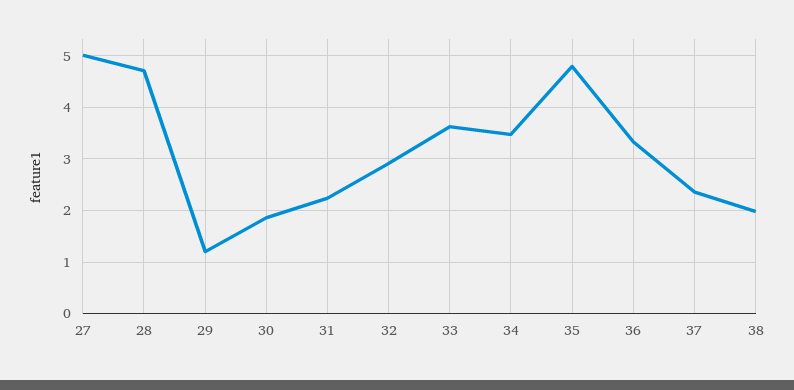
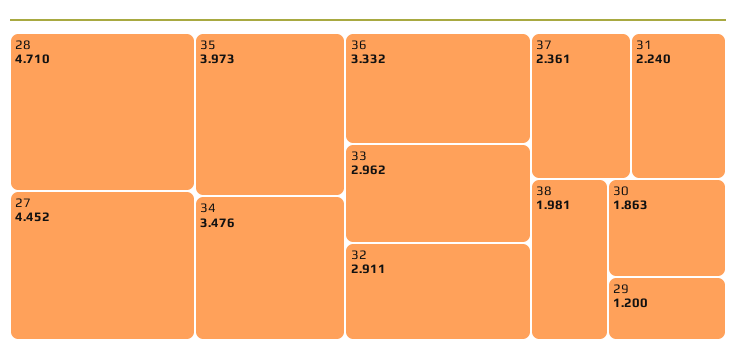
  {
-   "27": 5,
+   "27": 4.452,
    "28": 4.71,
    "29": 1.2,
    "30": 1.863,
    "31": 2.24,
    "32": 2.911,
-   "33": 3.6,
+   "33": 2.962,
    "34": 3.476,
-   "35": 4.8,
+   "35": 3.973,
    "36": 3.332,
    "37": 2.361,
    "38": 1.981
  }

